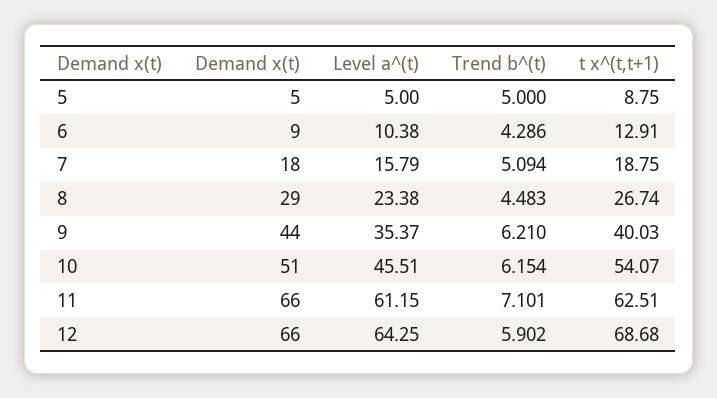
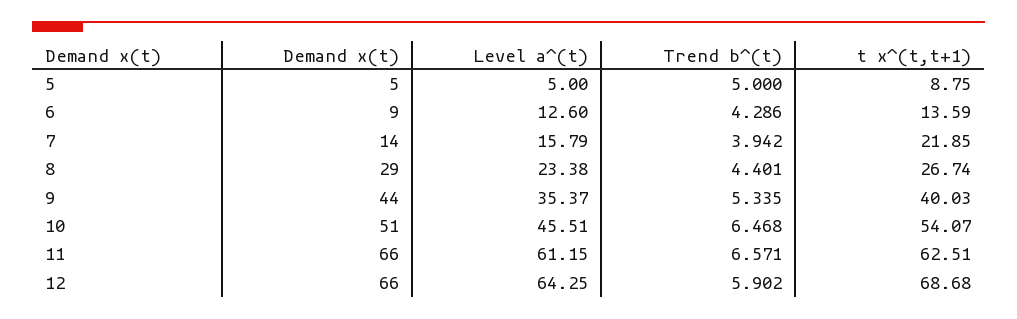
  {
    "Demand x(t)": {
      "5": 5,
      "6": 9,
-     "7": 18,
+     "7": 14,
      "8": 29,
      "9": 44,
      "10": 51,
      "11": 66,
      "12": 66
    },
    "Level a^(t)": {
      "5": 5,
-     "6": 10.38,
+     "6": 12.6,
      "7": 15.79,
      "8": 23.38,
      "9": 35.37,
      "10": 45.51,
      "11": 61.15,
      "12": 64.25
    },
    "Trend b^(t)": {
      "5": 5,
      "6": 4.286,
-     "7": 5.094,
+     "7": 3.942,
-     "8": 4.483,
+     "8": 4.401,
-     "9": 6.21,
+     "9": 5.335,
-     "10": 6.154,
+     "10": 6.468,
-     "11": 7.101,
+     "11": 6.571,
      "12": 5.902
    },
    "t x^(t,t+1)": {
      "5": 8.75,
-     "6": 12.91,
+     "6": 13.59,
-     "7": 18.75,
+     "7": 21.85,
      "8": 26.74,
      "9": 40.03,
      "10": 54.07,
      "11": 62.51,
      "12": 68.68
    }
  }

